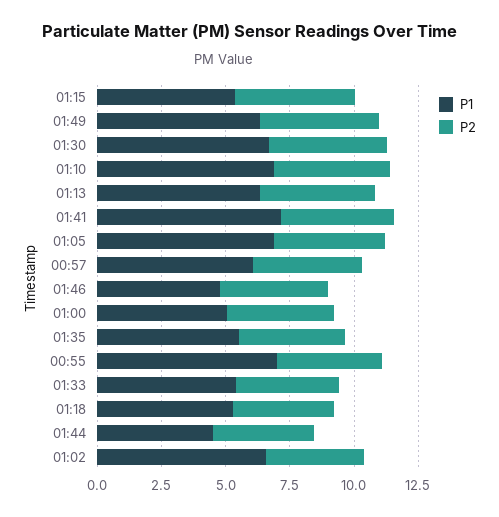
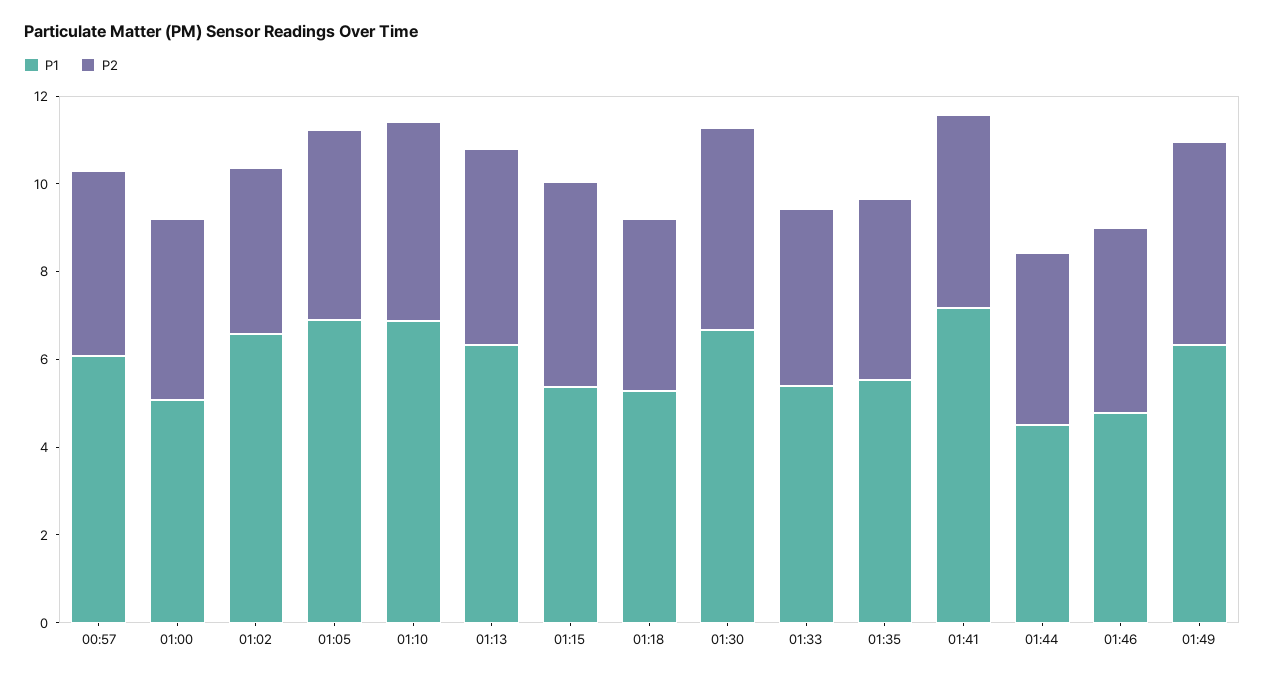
  {
    "P1": {
      "01:15": 5.5,
      "01:49": 6.5,
      "01:30": 6.5,
      "01:10": 7,
      "01:13": 6.5,
      "01:41": 7,
      "01:05": 7,
      "00:57": 6,
      "01:46": 5,
      "01:00": 5,
      "01:35": 5.5,
-     "00:55": 7,
      "01:33": 5.5,
      "01:18": 5.5,
      "01:44": 4.5,
      "01:02": 6.5
    },
    "P2": {
      "01:15": 4.5,
      "01:49": 4.5,
      "01:30": 4.5,
      "01:10": 4.5,
      "01:13": 4.5,
      "01:41": 4.5,
      "01:05": 4.5,
      "00:57": 4,
      "01:46": 4,
      "01:00": 4,
      "01:35": 4,
-     "00:55": 4,
      "01:33": 4,
      "01:18": 4,
      "01:44": 4,
      "01:02": 4
    }
  }

